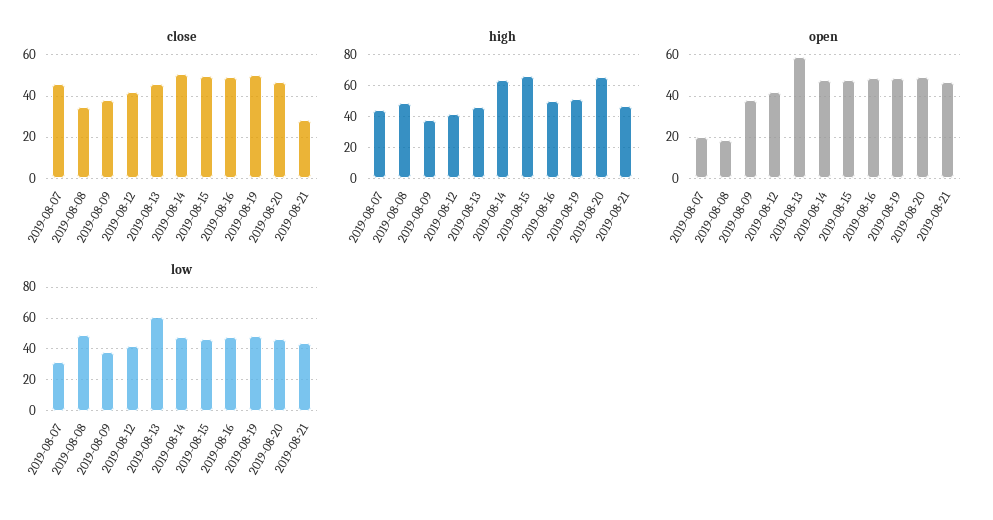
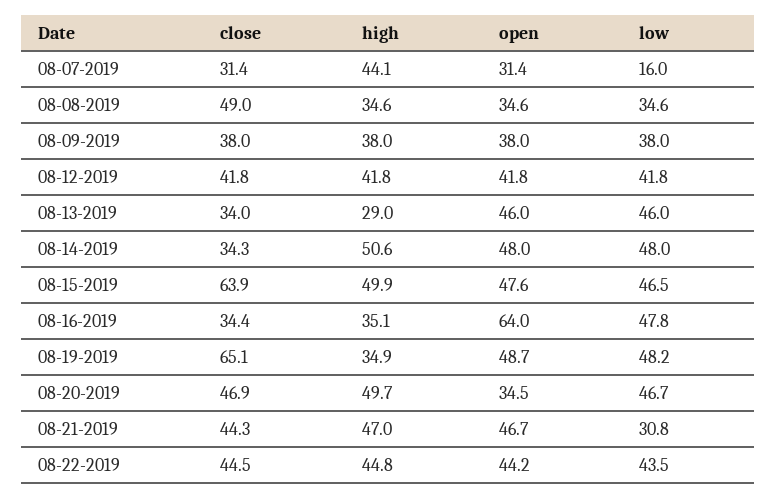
  {
    "close": {
-     "2019-08-07": 45,
+     "2019-08-07": 31.4,
-     "2019-08-08": 35,
+     "2019-08-08": 49,
      "2019-08-09": 38,
      "2019-08-12": 41.8,
-     "2019-08-13": 45,
+     "2019-08-13": 34,
-     "2019-08-14": 50,
+     "2019-08-14": 34.3,
-     "2019-08-15": 50,
+     "2019-08-15": 63.9,
-     "2019-08-16": 50,
+     "2019-08-16": 34.4,
-     "2019-08-19": 50,
+     "2019-08-19": 65.1,
      "2019-08-20": 46.9,
-     "2019-08-21": 30
+     "2019-08-21": 44.3,
+     "08-22-2019": 44.5
    },
    "high": {
      "2019-08-07": 44.1,
-     "2019-08-08": 50,
+     "2019-08-08": 34.6,
      "2019-08-09": 38,
      "2019-08-12": 41.8,
-     "2019-08-13": 45,
+     "2019-08-13": 29,
-     "2019-08-14": 65,
+     "2019-08-14": 50.6,
-     "2019-08-15": 65,
+     "2019-08-15": 49.9,
-     "2019-08-16": 50,
+     "2019-08-16": 35.1,
-     "2019-08-19": 50,
+     "2019-08-19": 34.9,
-     "2019-08-20": 65,
+     "2019-08-20": 49.7,
-     "2019-08-21": 47
+     "2019-08-21": 47,
+     "08-22-2019": 44.8
    },
    "open": {
-     "2019-08-07": 20,
+     "2019-08-07": 31.4,
-     "2019-08-08": 20,
+     "2019-08-08": 34.6,
      "2019-08-09": 38,
      "2019-08-12": 41.8,
-     "2019-08-13": 60,
+     "2019-08-13": 46,
      "2019-08-14": 48,
      "2019-08-15": 47.6,
-     "2019-08-16": 50,
+     "2019-08-16": 64,
      "2019-08-19": 48.7,
-     "2019-08-20": 50,
+     "2019-08-20": 34.5,
-     "2019-08-21": 46.7
+     "2019-08-21": 46.7,
+     "08-22-2019": 44.2
    },
    "low": {
-     "2019-08-07": 30,
+     "2019-08-07": 16,
-     "2019-08-08": 50,
+     "2019-08-08": 34.6,
      "2019-08-09": 38,
      "2019-08-12": 41.8,
-     "2019-08-13": 60,
+     "2019-08-13": 46,
      "2019-08-14": 48,
      "2019-08-15": 46.5,
      "2019-08-16": 47.8,
      "2019-08-19": 48.2,
      "2019-08-20": 46.7,
-     "2019-08-21": 45
+     "2019-08-21": 30.8,
+     "08-22-2019": 43.5
    }
  }

